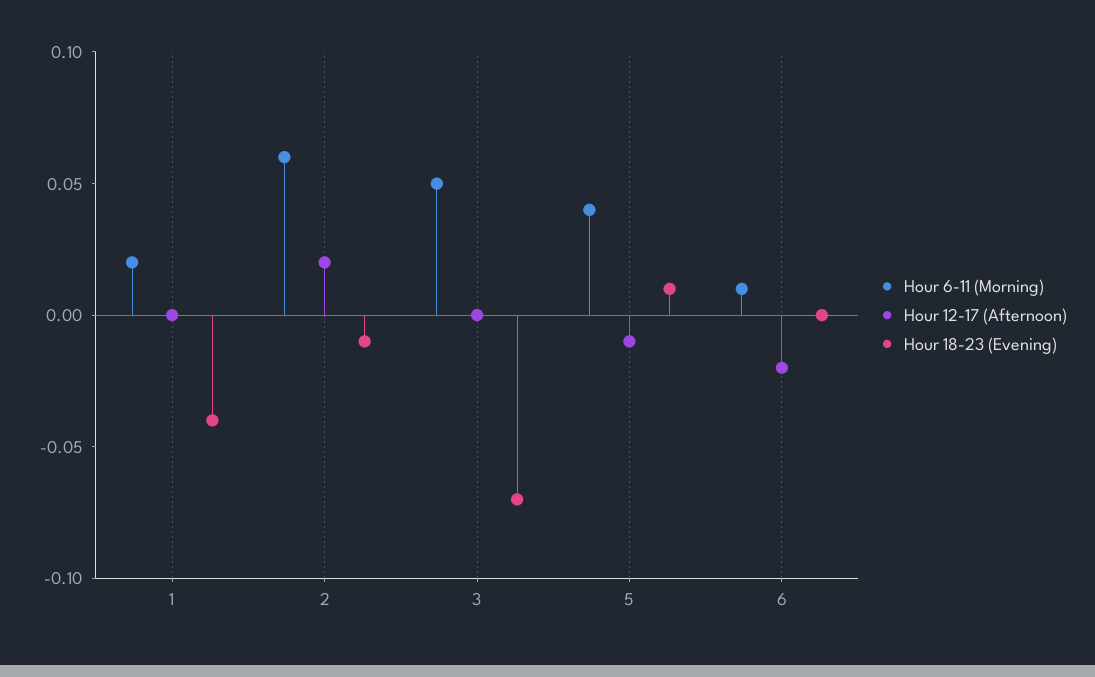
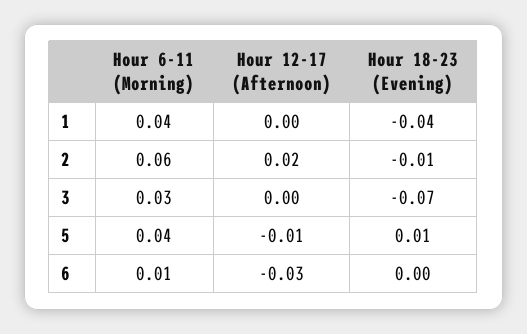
  {
    "Hour 6-11 (Morning)": {
-     "1": 0.02,
+     "1": 0.04,
      "2": 0.06,
-     "3": 0.05,
+     "3": 0.03,
      "5": 0.04,
      "6": 0.01
    },
    "Hour 12-17 (Afternoon)": {
      "1": 0,
      "2": 0.02,
      "3": 0,
      "5": -0.01,
-     "6": -0.02
+     "6": -0.03
    },
    "Hour 18-23 (Evening)": {
      "1": -0.04,
      "2": -0.01,
      "3": -0.07,
      "5": 0.01,
      "6": 0
    }
  }

